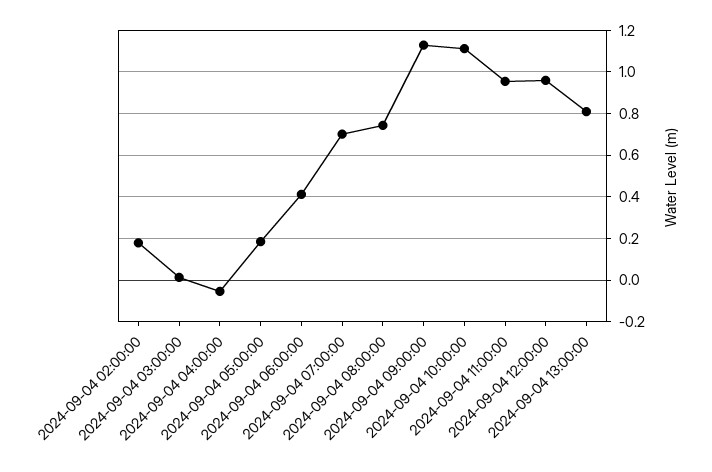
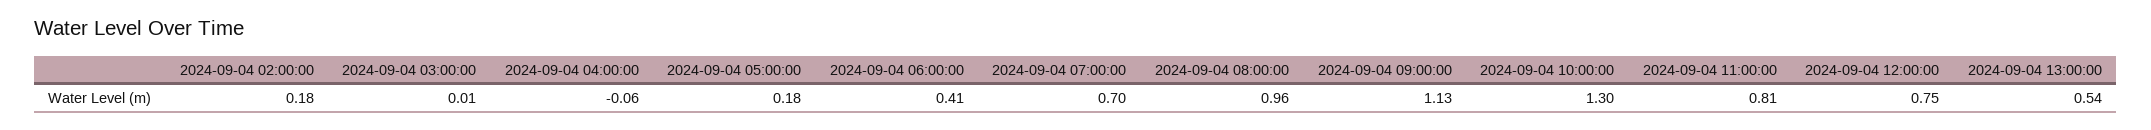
  {
    "2024-09-04 02:00:00": 0.18,
    "2024-09-04 03:00:00": 0.01,
    "2024-09-04 04:00:00": -0.06,
    "2024-09-04 05:00:00": 0.18,
    "2024-09-04 06:00:00": 0.41,
    "2024-09-04 07:00:00": 0.7,
-   "2024-09-04 08:00:00": 0.75,
+   "2024-09-04 08:00:00": 0.96,
    "2024-09-04 09:00:00": 1.13,
-   "2024-09-04 10:00:00": 1.1,
+   "2024-09-04 10:00:00": 1.3,
-   "2024-09-04 11:00:00": 0.95,
+   "2024-09-04 11:00:00": 0.81,
-   "2024-09-04 12:00:00": 0.95,
+   "2024-09-04 12:00:00": 0.75,
-   "2024-09-04 13:00:00": 0.8
+   "2024-09-04 13:00:00": 0.54
  }

